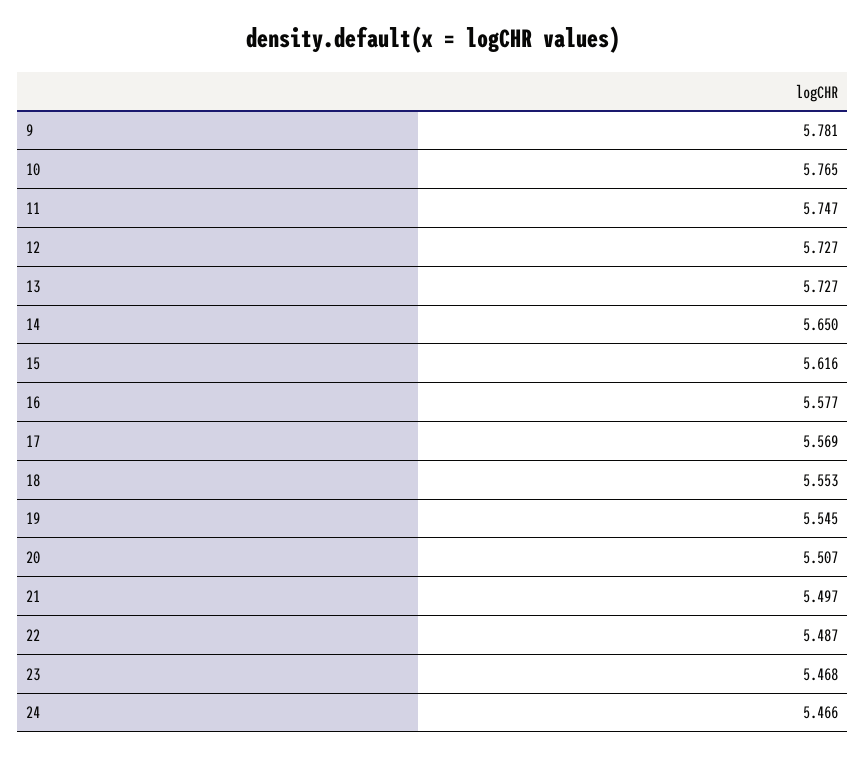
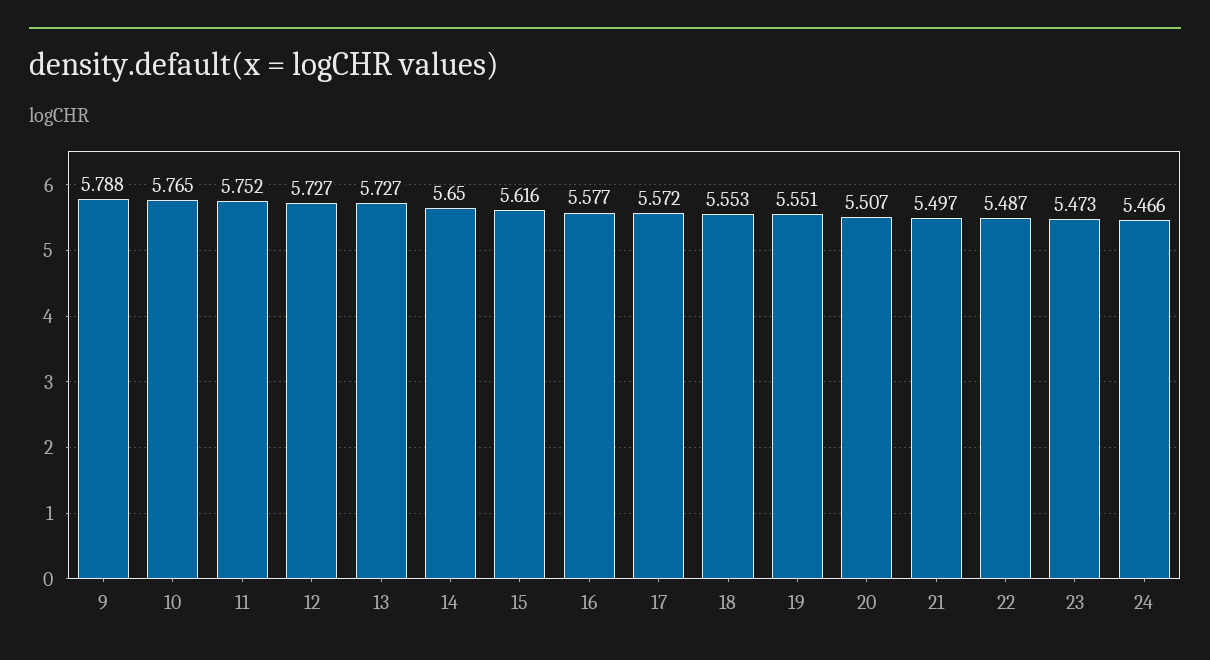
  {
-   "9": 5.781,
+   "9": 5.788,
    "10": 5.765,
-   "11": 5.747,
+   "11": 5.752,
    "12": 5.727,
    "13": 5.727,
    "14": 5.65,
    "15": 5.616,
    "16": 5.577,
-   "17": 5.569,
+   "17": 5.572,
    "18": 5.553,
-   "19": 5.545,
+   "19": 5.551,
    "20": 5.507,
    "21": 5.497,
    "22": 5.487,
-   "23": 5.468,
+   "23": 5.473,
    "24": 5.466
  }

